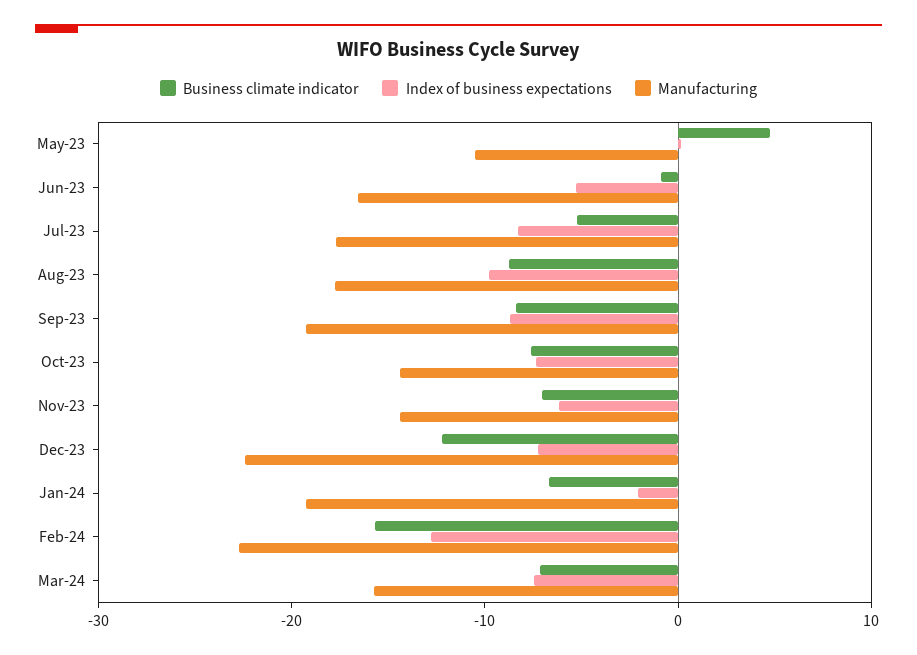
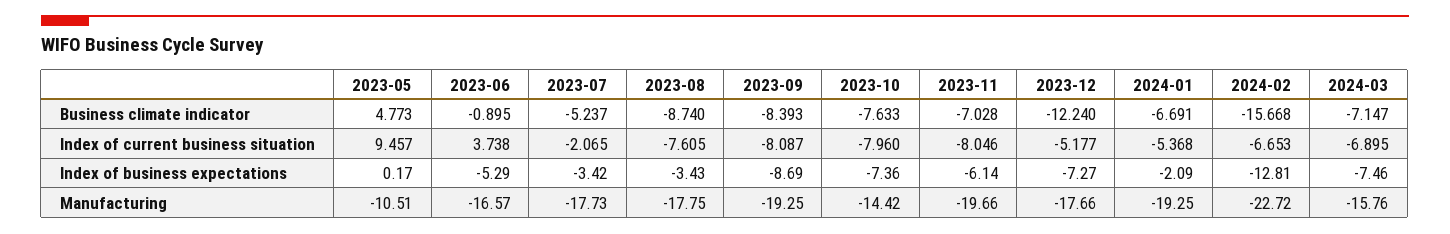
  {
    "Business climate indicator": {
      "May-23": 4.773,
      "Jun-23": -0.895,
      "Jul-23": -5.237,
      "Aug-23": -8.74,
      "Sep-23": -8.393,
      "Oct-23": -7.633,
      "Nov-23": -7.028,
      "Dec-23": -12.24,
      "Jan-24": -6.691,
      "Feb-24": -15.668,
      "Mar-24": -7.147
    },
    "Index of business expectations": {
      "May-23": 0.17,
      "Jun-23": -5.29,
-     "Jul-23": -8,
+     "Jul-23": -3.42,
-     "Aug-23": -10,
+     "Aug-23": -3.43,
      "Sep-23": -8.69,
      "Oct-23": -7.36,
      "Nov-23": -6.14,
      "Dec-23": -7.27,
      "Jan-24": -2.09,
      "Feb-24": -12.81,
      "Mar-24": -7.46
    },
    "Manufacturing": {
      "May-23": -10.51,
      "Jun-23": -16.57,
      "Jul-23": -17.73,
      "Aug-23": -17.75,
      "Sep-23": -19.25,
      "Oct-23": -14.42,
-     "Nov-23": -14,
+     "Nov-23": -19.66,
-     "Dec-23": -22,
+     "Dec-23": -17.66,
      "Jan-24": -19.25,
      "Feb-24": -22.72,
      "Mar-24": -15.76
-   }
+   },
+   "Index of current business situation": {
+     "May-23": 9.457,
+     "Jun-23": 3.738,
+     "Jul-23": -2.065,
+     "Aug-23": -7.605,
+     "Sep-23": -8.087,
+     "Oct-23": -7.96,
+     "Nov-23": -8.046,
+     "Dec-23": -5.177,
+     "Jan-24": -5.368,
+     "Feb-24": -6.653,
+     "Mar-24": -6.895
+   }
  }

